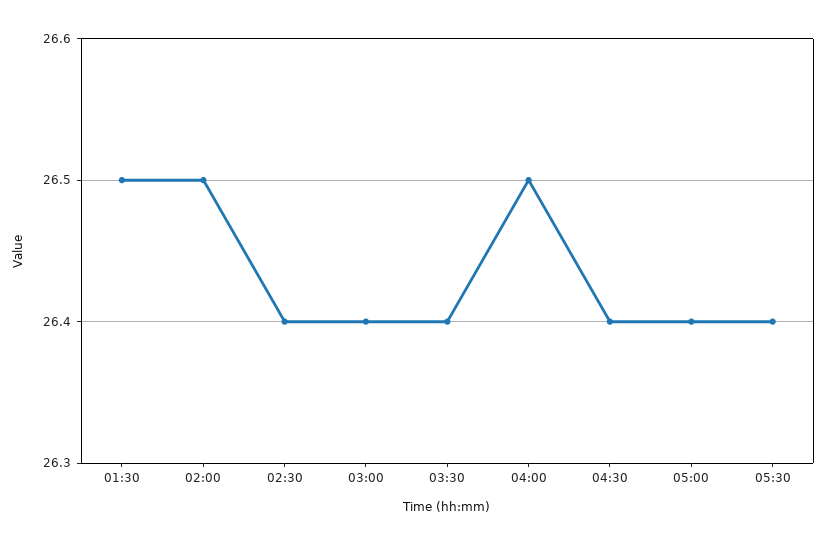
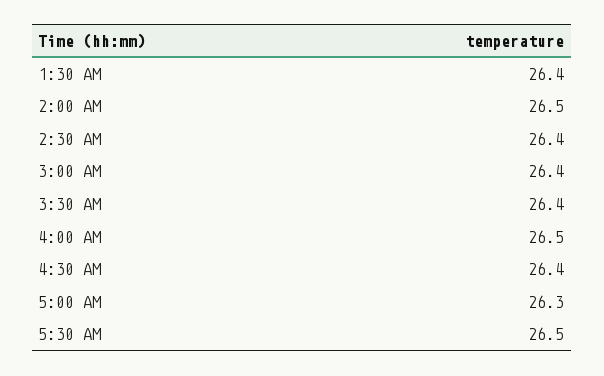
  {
-   "01:30": 26.5,
+   "01:30": 26.4,
    "02:00": 26.5,
    "02:30": 26.4,
    "03:00": 26.4,
    "03:30": 26.4,
    "04:00": 26.5,
    "04:30": 26.4,
-   "05:00": 26.4,
+   "05:00": 26.3,
-   "05:30": 26.4
+   "05:30": 26.5
  }

